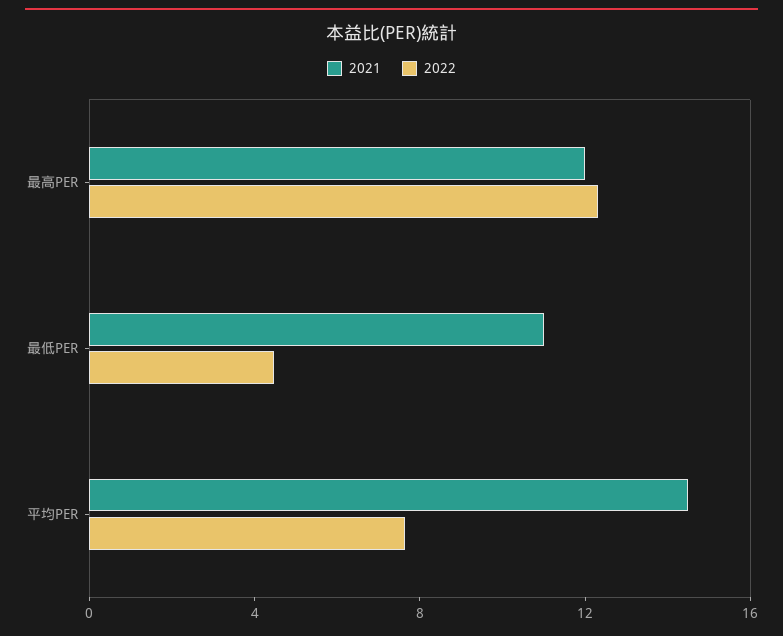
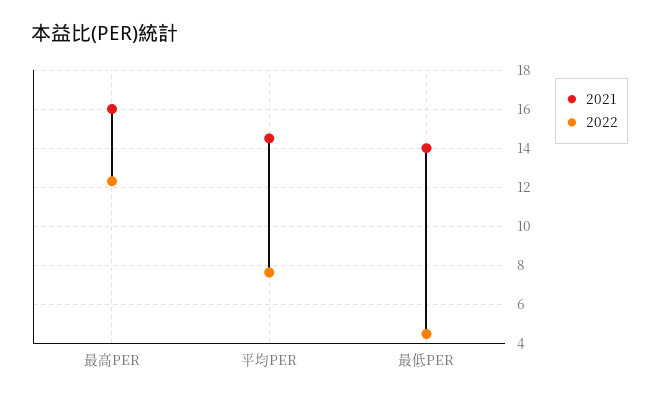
  {
    "2021": {
-     "最高PER": 12,
+     "最高PER": 16,
-     "最低PER": 11,
+     "最低PER": 14,
      "平均PER": 14.5
    },
    "2022": {
      "最高PER": 12.5,
      "最低PER": 4.5,
      "平均PER": 7.5
    }
  }

